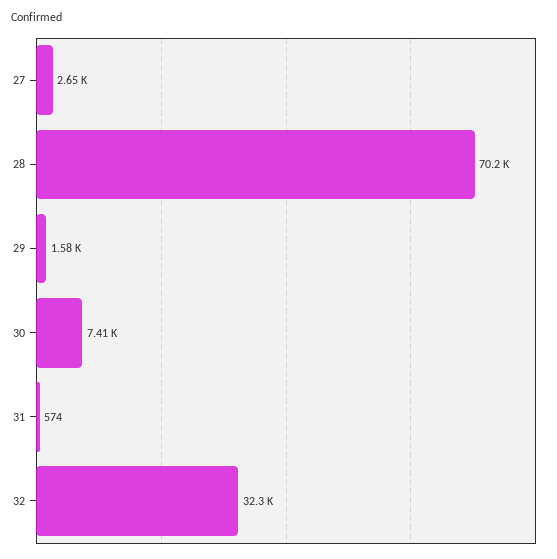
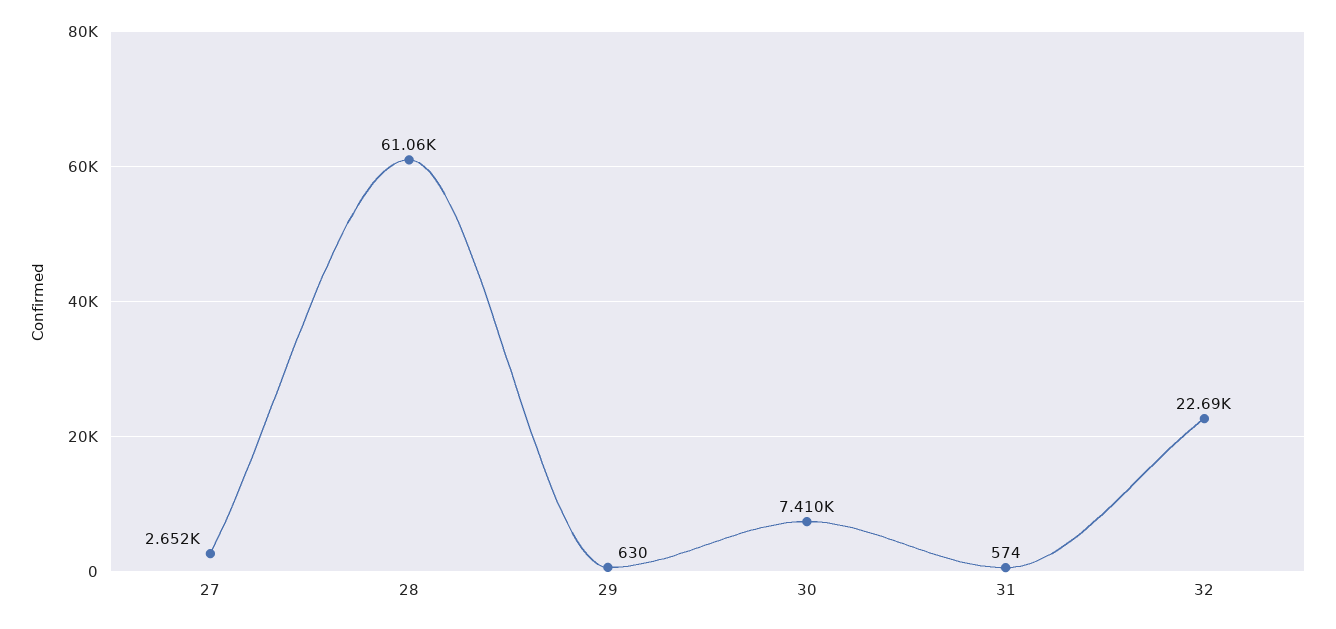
  {
    "27": 2652,
-   "28": 70200,
+   "28": 61060,
-   "29": 1580,
+   "29": 630,
    "30": 7410,
    "31": 574,
-   "32": 32300
+   "32": 22690
  }

